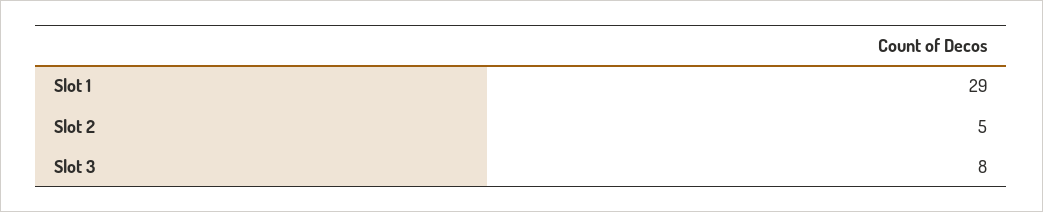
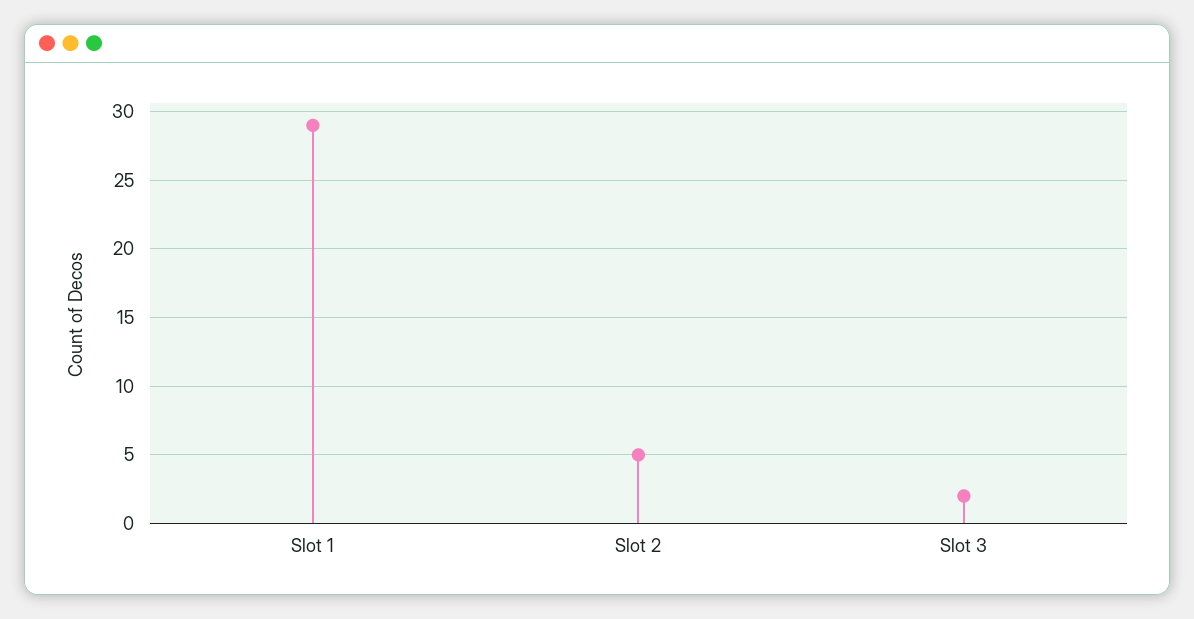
  {
    "Slot 1": 29,
    "Slot 2": 5,
-   "Slot 3": 8
+   "Slot 3": 2
  }

